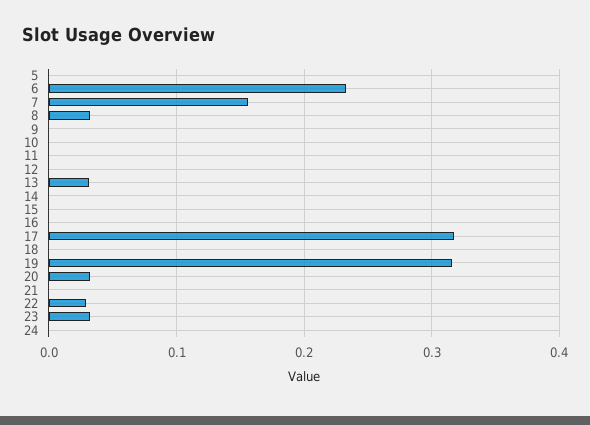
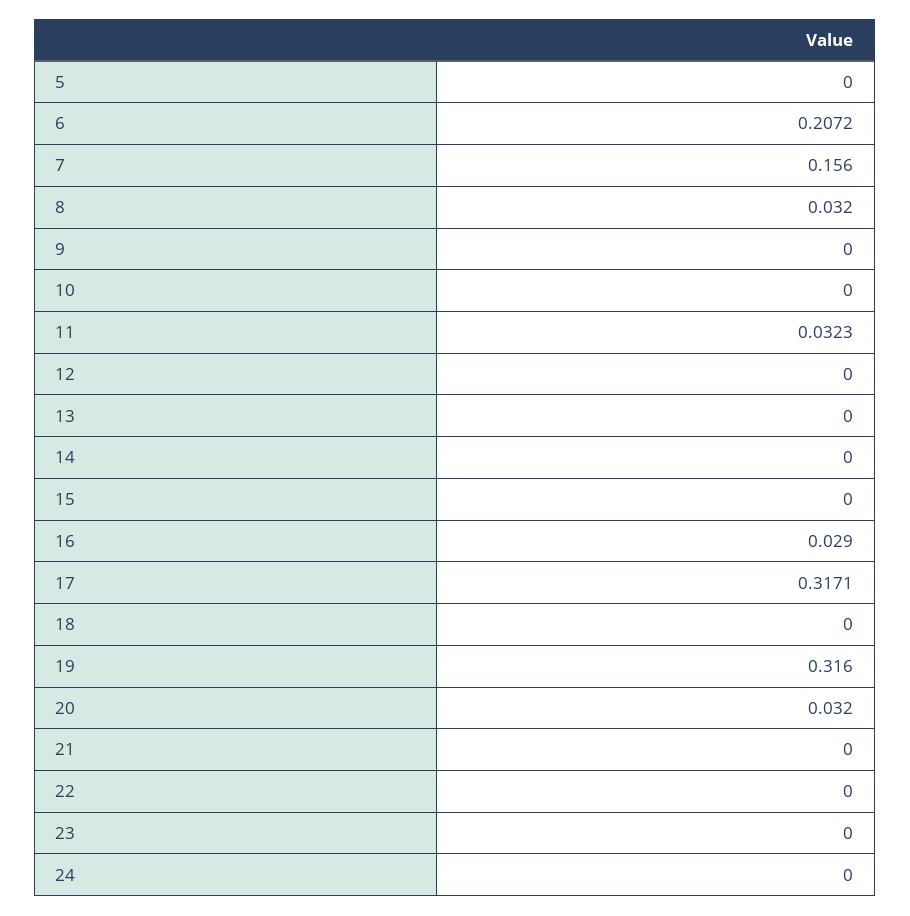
  {
    "5": 0,
-   "6": 0.23,
+   "6": 0.2072,
    "7": 0.156,
    "8": 0.032,
    "9": 0,
    "10": 0,
-   "11": 0,
+   "11": 0.0323,
    "12": 0,
-   "13": 0.03,
+   "13": 0,
    "14": 0,
    "15": 0,
-   "16": 0,
+   "16": 0.029,
    "17": 0.3171,
    "18": 0,
    "19": 0.316,
    "20": 0.032,
    "21": 0,
-   "22": 0.03,
+   "22": 0,
-   "23": 0.03,
+   "23": 0,
    "24": 0
  }

